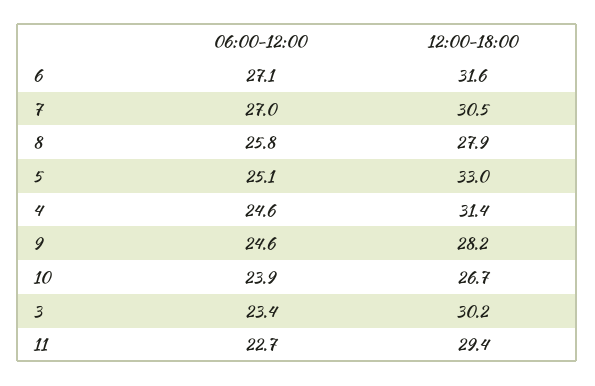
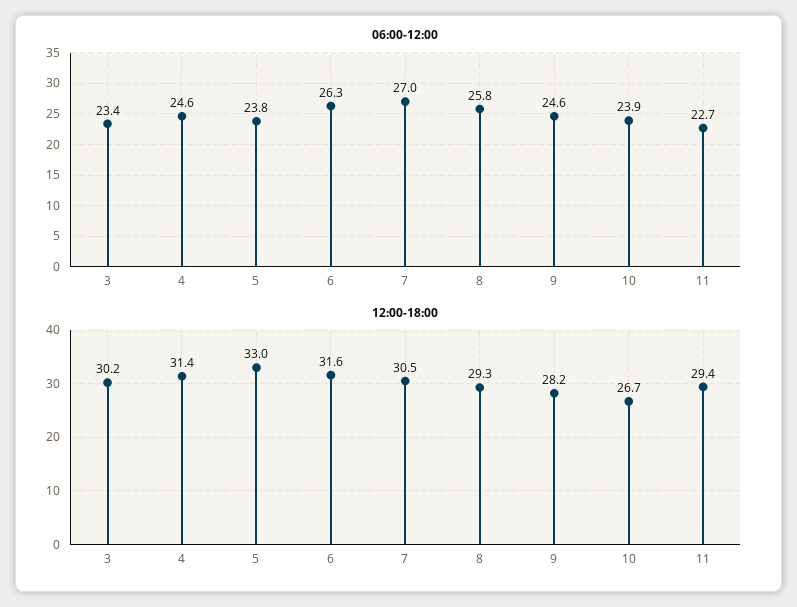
  {
    "06:00-12:00": {
-     "6": 27.1,
+     "6": 26.3,
      "7": 27,
      "8": 25.8,
-     "5": 25.1,
+     "5": 23.8,
      "4": 24.6,
      "9": 24.6,
      "10": 23.9,
      "3": 23.4,
      "11": 22.7
    },
    "12:00-18:00": {
      "6": 31.6,
      "7": 30.5,
-     "8": 27.9,
+     "8": 29.3,
      "5": 33,
      "4": 31.4,
      "9": 28.2,
      "10": 26.7,
      "3": 30.2,
      "11": 29.4
    }
  }

